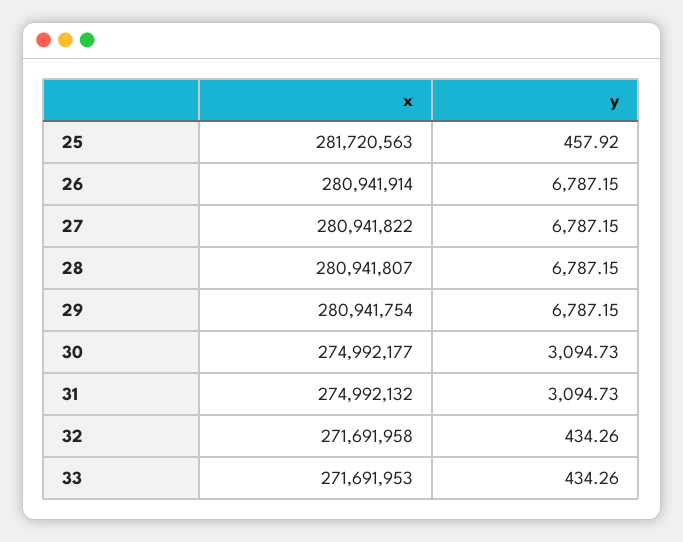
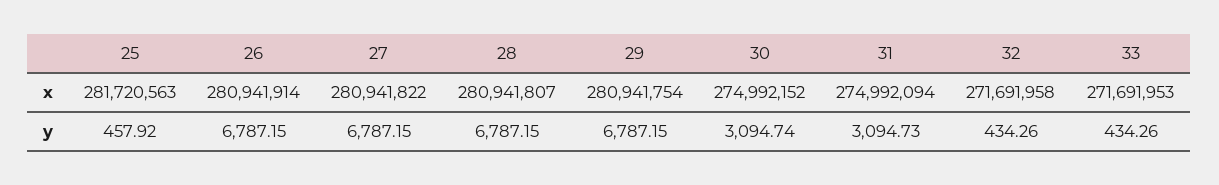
  {
    "x": {
      "25": 281720563,
      "26": 280941914,
      "27": 280941822,
      "28": 280941807,
      "29": 280941754,
-     "30": 274992177,
+     "30": 274992152,
-     "31": 274992132,
+     "31": 274992094,
      "32": 271691958,
      "33": 271691953
    },
    "y": {
      "25": 457.92,
      "26": 6787.15,
      "27": 6787.15,
      "28": 6787.15,
      "29": 6787.15,
-     "30": 3094.73,
+     "30": 3094.74,
      "31": 3094.73,
      "32": 434.26,
      "33": 434.26
    }
  }

